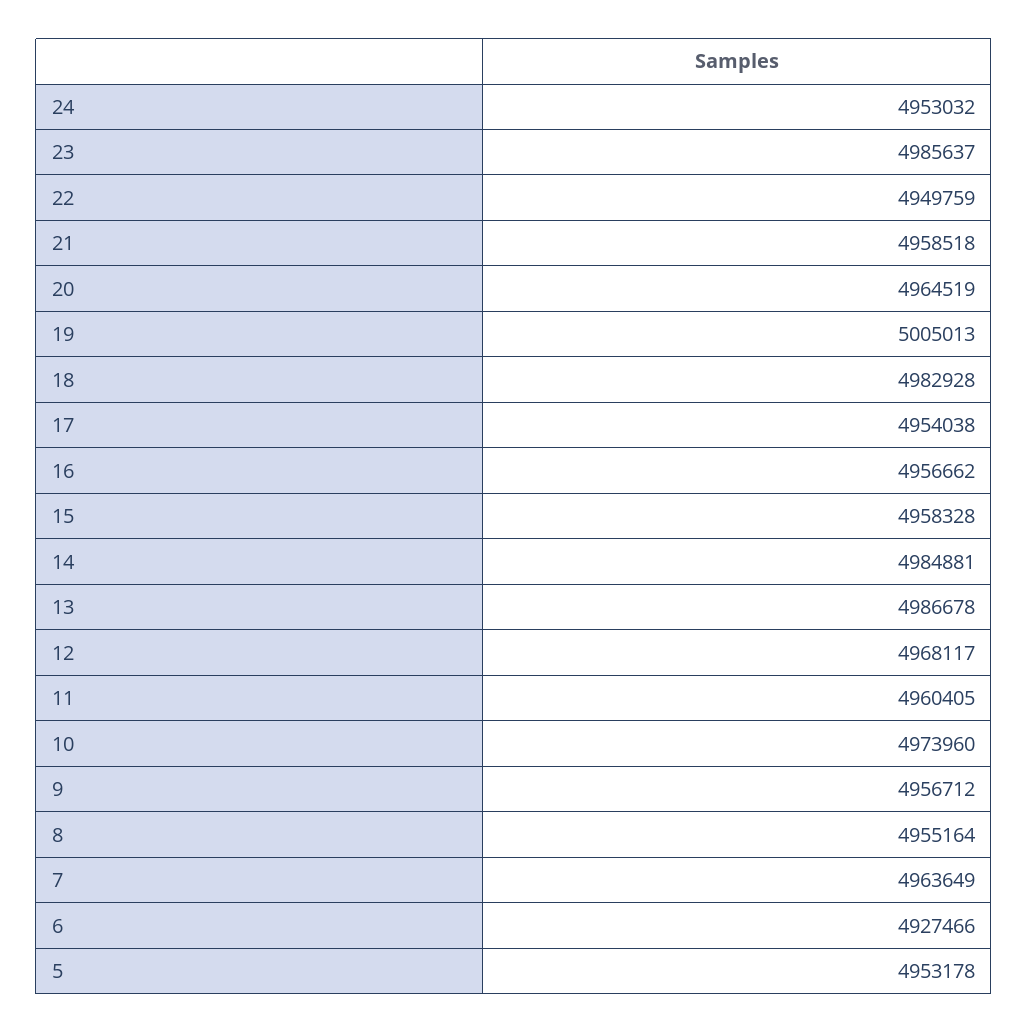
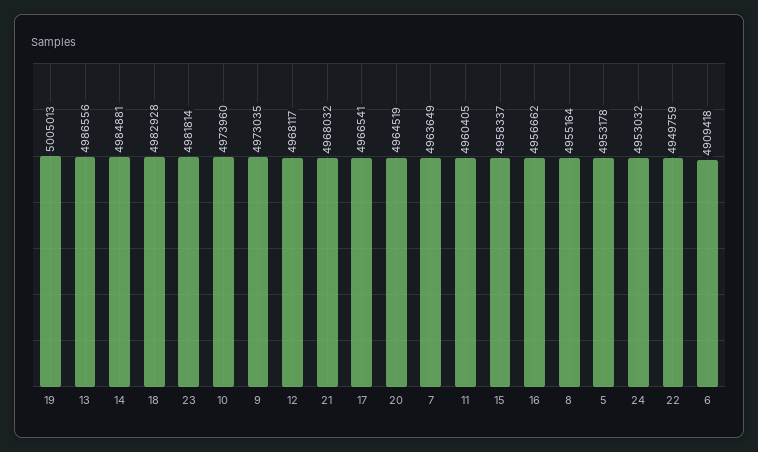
  {
    "24": 4953032,
-   "23": 4985637,
+   "23": 4981814,
    "22": 4949759,
-   "21": 4958518,
+   "21": 4968032,
    "20": 4964519,
    "19": 5005013,
    "18": 4982928,
-   "17": 4954038,
+   "17": 4966541,
    "16": 4956662,
-   "15": 4958328,
+   "15": 4958337,
    "14": 4984881,
-   "13": 4986678,
+   "13": 4986556,
    "12": 4968117,
    "11": 4960405,
    "10": 4973960,
-   "9": 4956712,
+   "9": 4973035,
    "8": 4955164,
    "7": 4963649,
-   "6": 4927466,
+   "6": 4909418,
    "5": 4953178
  }

